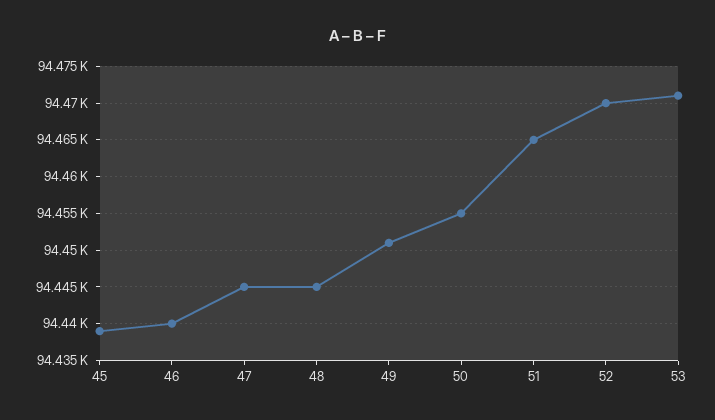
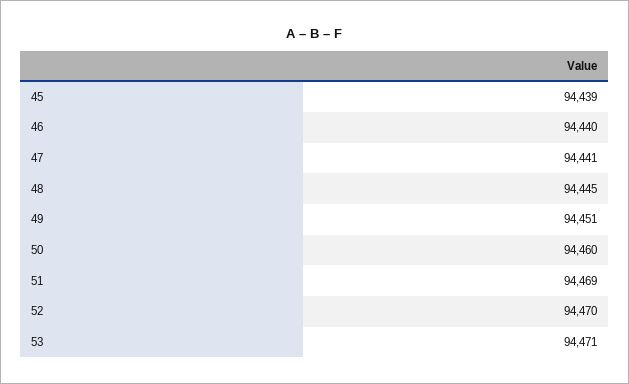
  {
    "45": 94439,
    "46": 94440,
-   "47": 94445,
+   "47": 94441,
    "48": 94445,
    "49": 94451,
-   "50": 94455,
+   "50": 94460,
-   "51": 94465,
+   "51": 94469,
    "52": 94470,
    "53": 94471
  }

